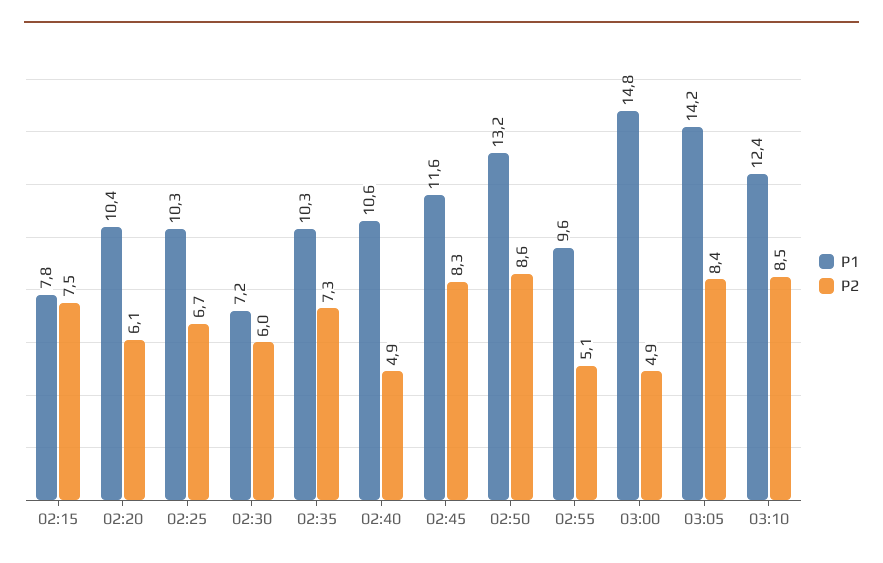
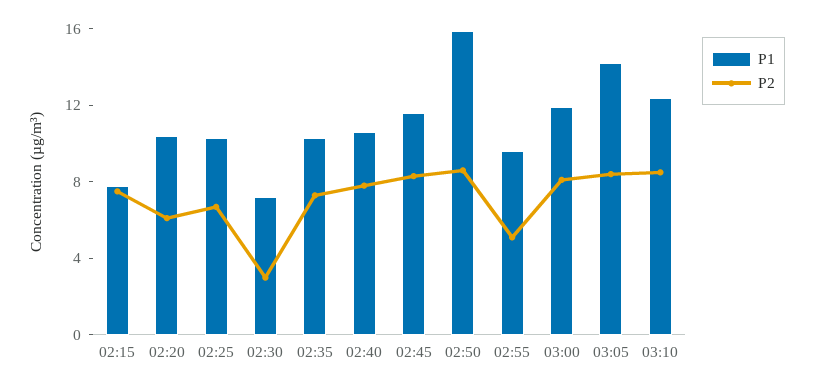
  {
    "P1": {
      "02:15": 7.8,
      "02:20": 10.4,
      "02:25": 10.3,
      "02:30": 7.2,
      "02:35": 10.3,
      "02:40": 10.6,
      "02:45": 11.6,
-     "02:50": 13.2,
+     "02:50": 16,
      "02:55": 9.6,
-     "03:00": 14.8,
+     "03:00": 12,
      "03:05": 14.2,
      "03:10": 12.4
    },
    "P2": {
      "02:15": 7.5,
      "02:20": 6.1,
      "02:25": 6.7,
-     "02:30": 6,
+     "02:30": 3,
      "02:35": 7.3,
-     "02:40": 4.9,
+     "02:40": 8,
      "02:45": 8.3,
      "02:50": 8.6,
      "02:55": 5.1,
-     "03:00": 4.9,
+     "03:00": 8,
      "03:05": 8.4,
      "03:10": 8.5
    }
  }

